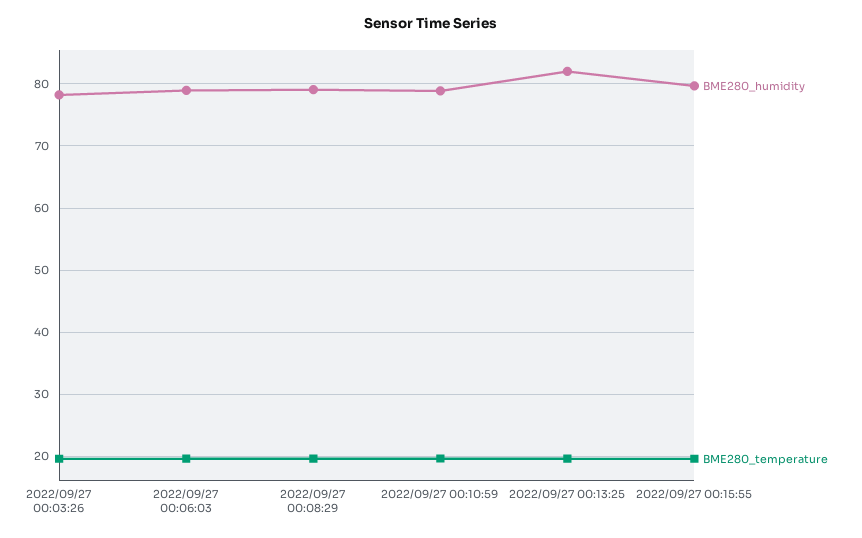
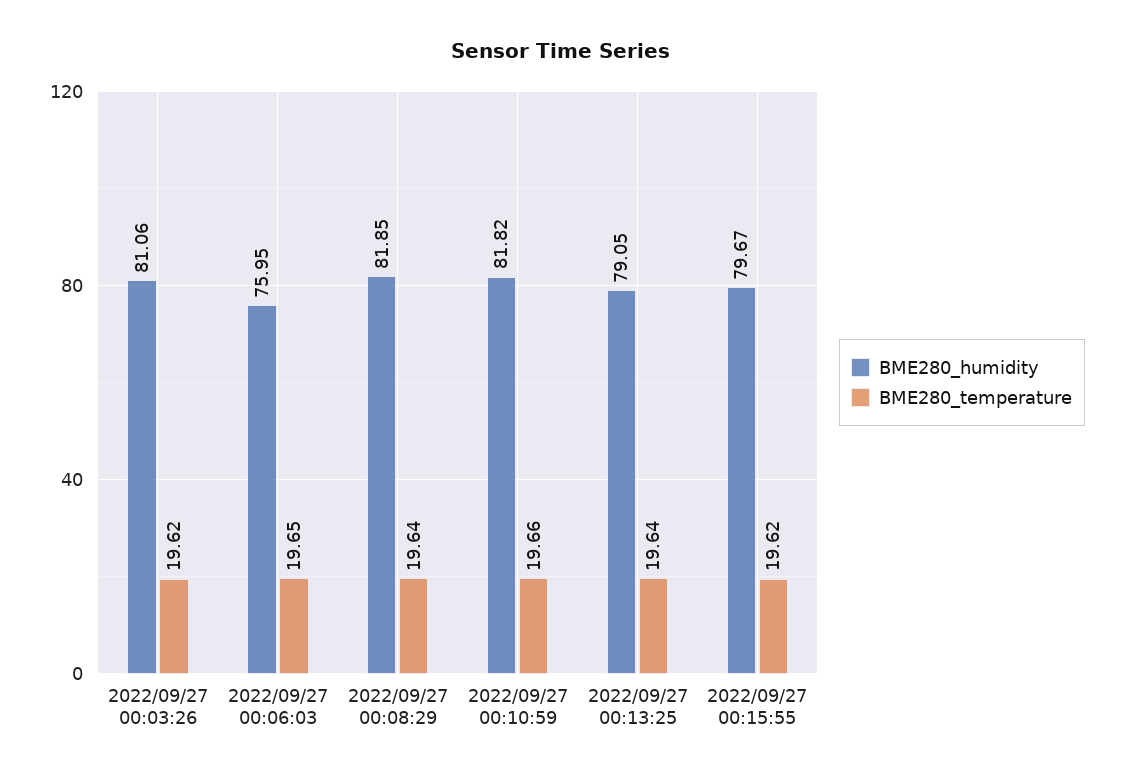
  {
    "BME280_humidity": {
-     "2022/09/27 00:03:26": 78,
+     "2022/09/27 00:03:26": 81.06,
-     "2022/09/27 00:06:03": 79,
+     "2022/09/27 00:06:03": 75.95,
-     "2022/09/27 00:08:29": 79,
+     "2022/09/27 00:08:29": 81.85,
-     "2022/09/27 00:10:59": 79,
+     "2022/09/27 00:10:59": 81.82,
-     "2022/09/27 00:13:25": 82,
+     "2022/09/27 00:13:25": 79.05,
      "2022/09/27 00:15:55": 79.67
    },
    "BME280_temperature": {
      "2022/09/27 00:03:26": 19.62,
      "2022/09/27 00:06:03": 19.65,
      "2022/09/27 00:08:29": 19.64,
      "2022/09/27 00:10:59": 19.66,
      "2022/09/27 00:13:25": 19.64,
      "2022/09/27 00:15:55": 19.62
    }
  }

